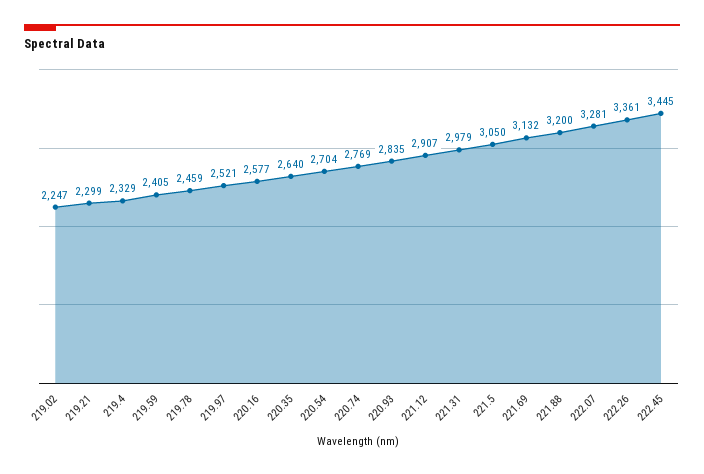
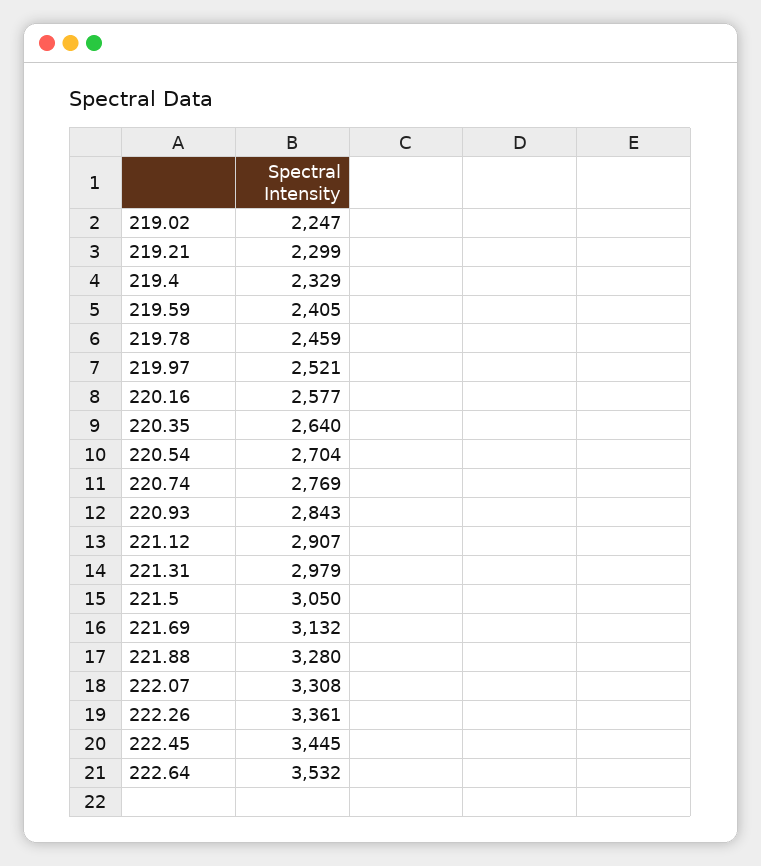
  {
    "219.02": 2247,
    "219.21": 2299,
    "219.4": 2329,
    "219.59": 2405,
    "219.78": 2459,
    "219.97": 2521,
    "220.16": 2577,
    "220.35": 2640,
    "220.54": 2704,
    "220.74": 2769,
-   "220.93": 2835,
+   "220.93": 2843,
    "221.12": 2907,
    "221.31": 2979,
    "221.5": 3050,
    "221.69": 3132,
-   "221.88": 3200,
+   "221.88": 3280,
-   "222.07": 3281,
+   "222.07": 3308,
    "222.26": 3361,
-   "222.45": 3445
+   "222.45": 3445,
+   "222.64": 3532
  }

